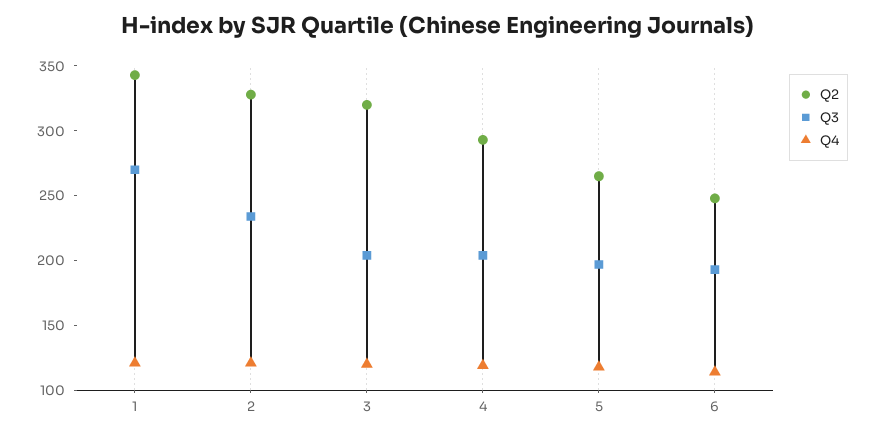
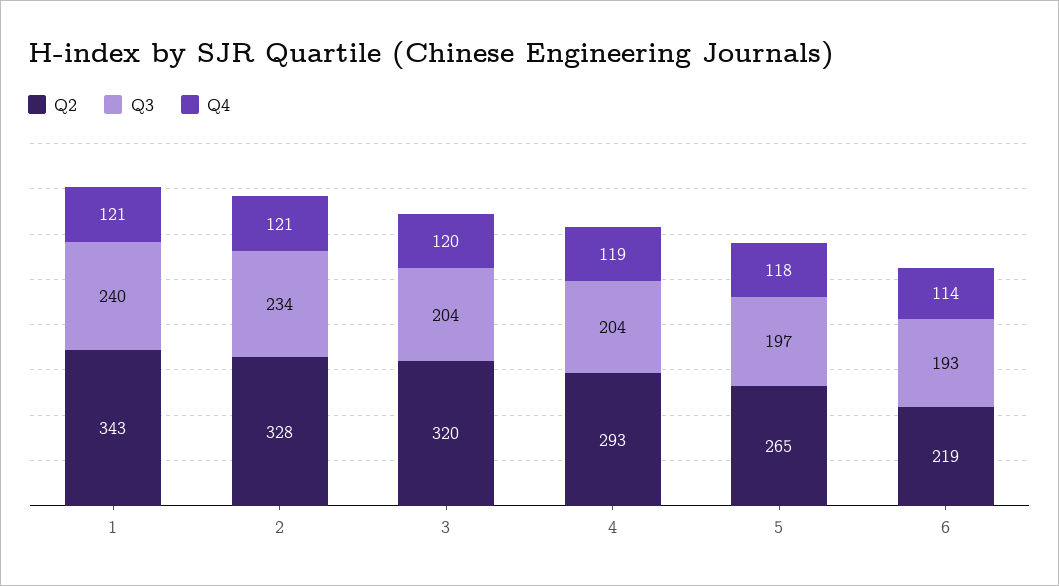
  {
    "Q2": {
      "1": 343,
      "2": 328,
      "3": 320,
      "4": 293,
      "5": 265,
-     "6": 250
+     "6": 219
    },
    "Q3": {
-     "1": 270,
+     "1": 240,
      "2": 234,
      "3": 204,
      "4": 204,
      "5": 197,
      "6": 193
    },
    "Q4": {
      "1": 121,
      "2": 121,
      "3": 120,
      "4": 119,
      "5": 118,
      "6": 114
    }
  }

